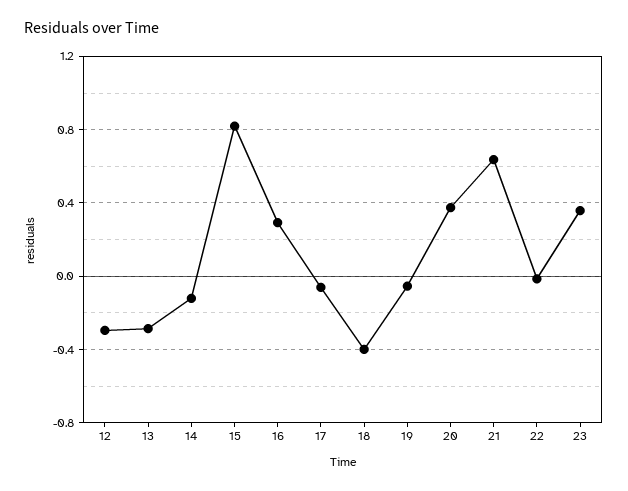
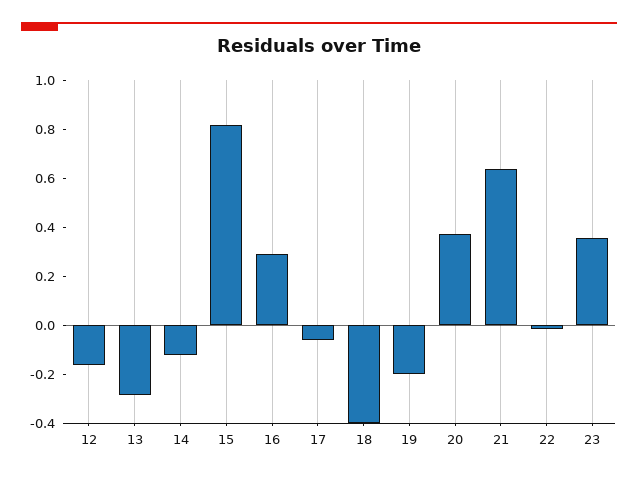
  {
-   "12": -0.3,
+   "12": -0.15,
    "13": -0.3,
    "14": -0.1,
    "15": 0.8,
    "16": 0.3,
    "17": -0.05,
    "18": -0.4,
-   "19": -0.05,
+   "19": -0.2,
    "20": 0.35,
    "21": 0.65,
    "22": 0,
    "23": 0.35
  }

